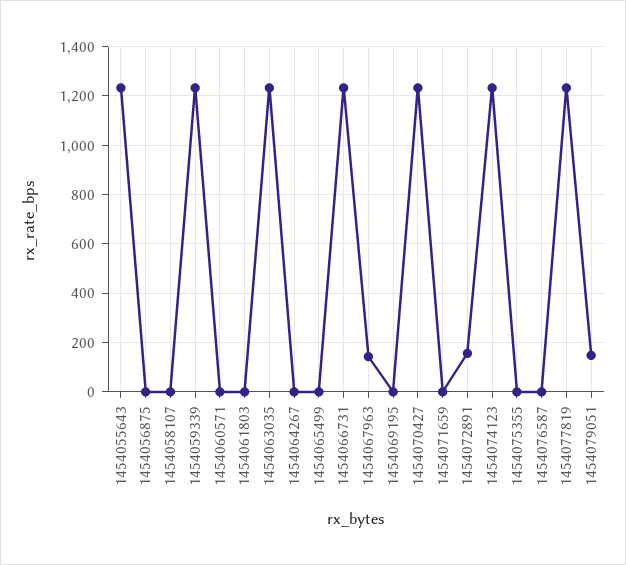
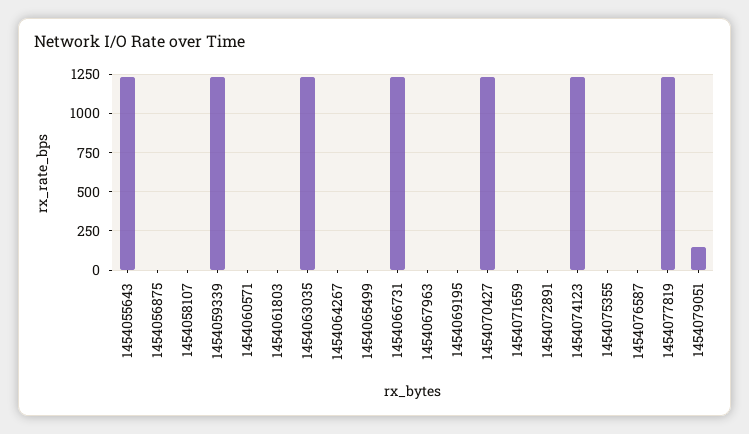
  {
    "1454055643": 1225,
    "1454056875": 0,
    "1454058107": 0,
    "1454059339": 1225,
    "1454060571": 0,
    "1454061803": 0,
    "1454063035": 1225,
    "1454064267": 0,
    "1454065499": 0,
    "1454066731": 1225,
-   "1454067963": 150,
+   "1454067963": 0,
    "1454069195": 0,
    "1454070427": 1225,
    "1454071659": 0,
-   "1454072891": 150,
+   "1454072891": 0,
    "1454074123": 1225,
    "1454075355": 0,
    "1454076587": 0,
    "1454077819": 1225,
    "1454079051": 150
  }

